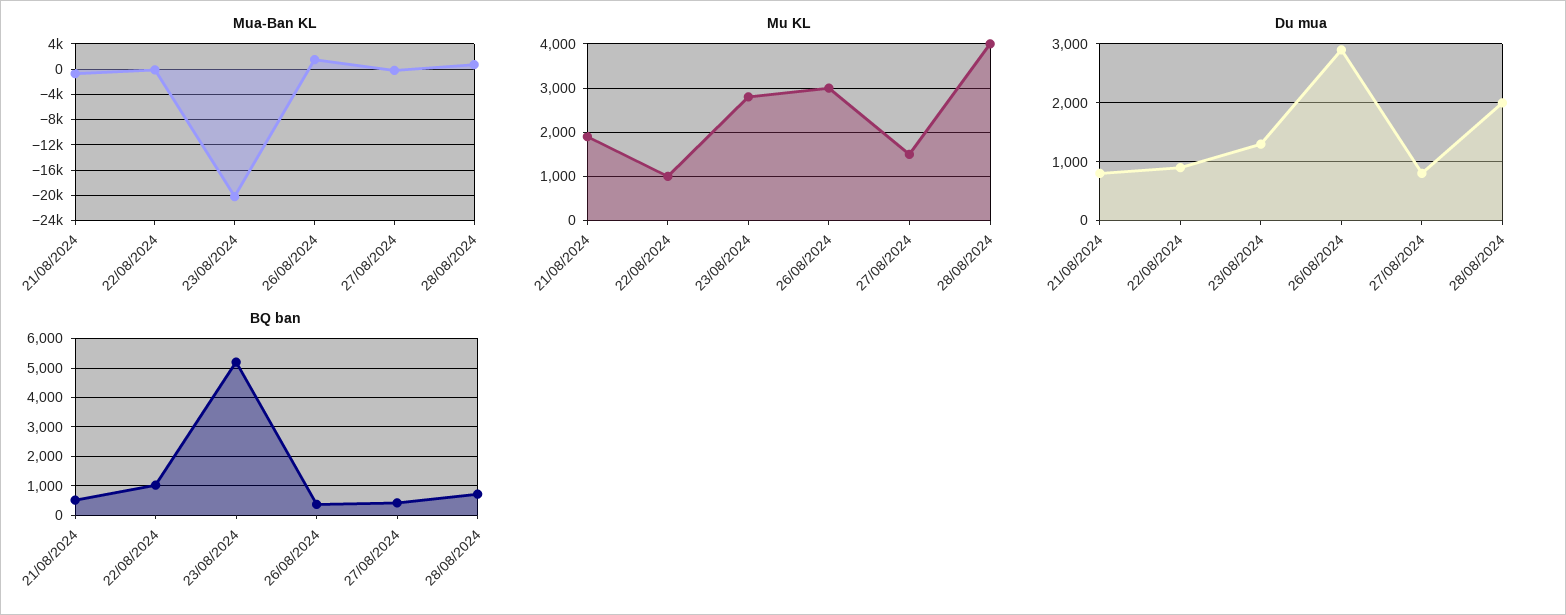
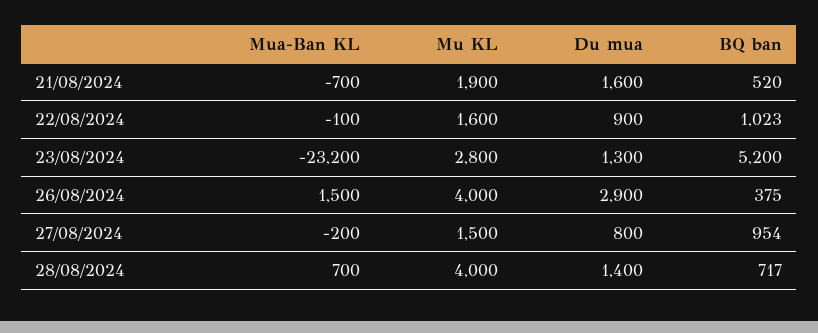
  {
    "Mua-Ban KL": {
      "21/08/2024": -700,
      "22/08/2024": -100,
-     "23/08/2024": -20000,
+     "23/08/2024": -23200,
      "26/08/2024": 1500,
      "27/08/2024": -200,
      "28/08/2024": 700
    },
    "Mu KL": {
      "21/08/2024": 1900,
-     "22/08/2024": 1000,
+     "22/08/2024": 1600,
      "23/08/2024": 2800,
-     "26/08/2024": 3000,
+     "26/08/2024": 4000,
      "27/08/2024": 1500,
      "28/08/2024": 4000
    },
    "Du mua": {
-     "21/08/2024": 800,
+     "21/08/2024": 1600,
      "22/08/2024": 900,
      "23/08/2024": 1300,
      "26/08/2024": 2900,
      "27/08/2024": 800,
-     "28/08/2024": 2000
+     "28/08/2024": 1400
    },
    "BQ ban": {
      "21/08/2024": 520,
      "22/08/2024": 1023,
      "23/08/2024": 5200,
      "26/08/2024": 375,
-     "27/08/2024": 500,
+     "27/08/2024": 954,
      "28/08/2024": 717
    }
  }

